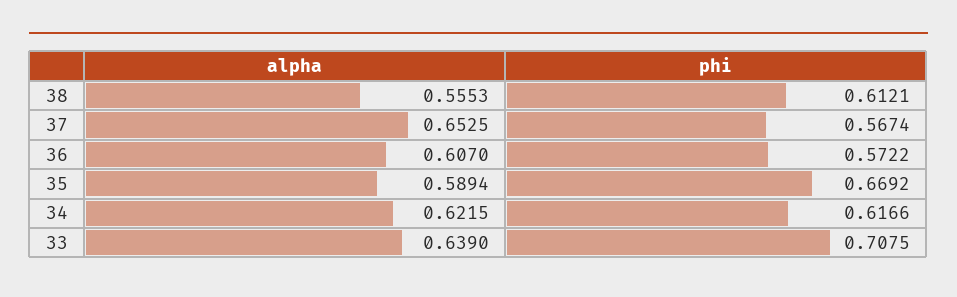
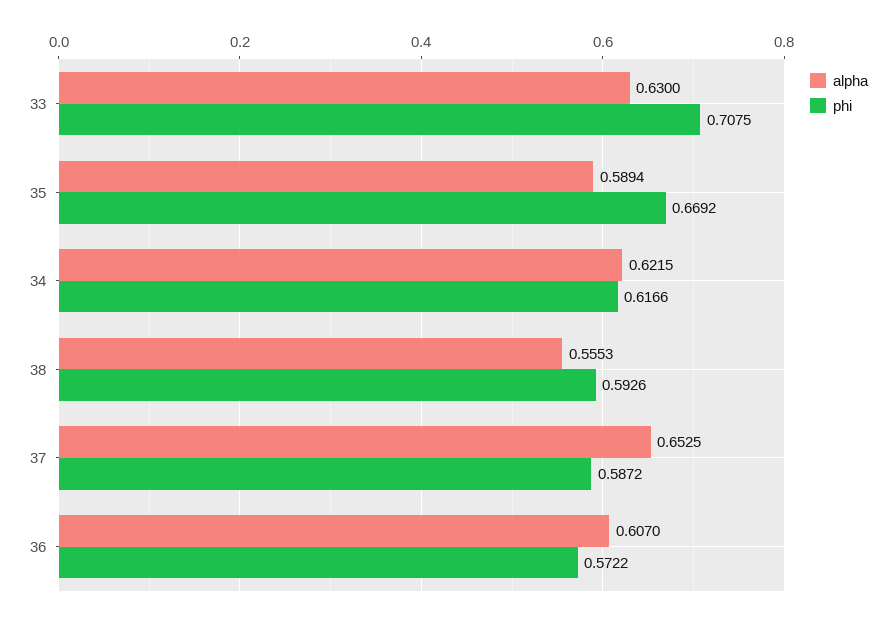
  {
    "alpha": {
      "38": 0.5553,
      "37": 0.6525,
      "36": 0.607,
      "35": 0.5894,
      "34": 0.6215,
-     "33": 0.639
+     "33": 0.63
    },
    "phi": {
-     "38": 0.6121,
+     "38": 0.5926,
-     "37": 0.5674,
+     "37": 0.5872,
      "36": 0.5722,
      "35": 0.6692,
      "34": 0.6166,
      "33": 0.7075
    }
  }

